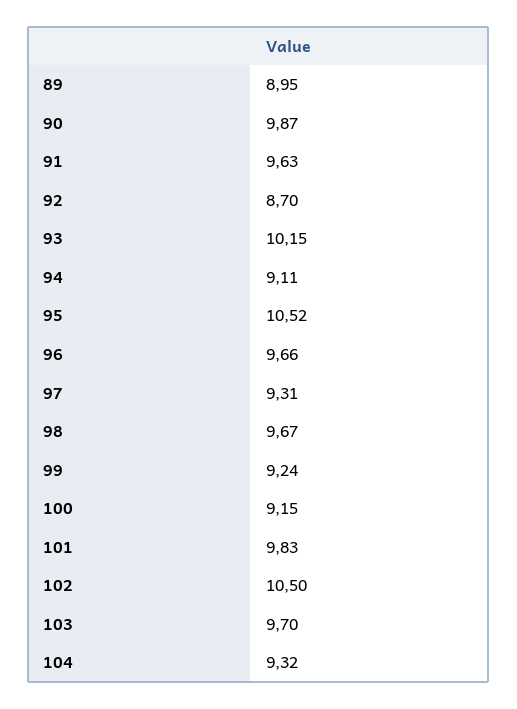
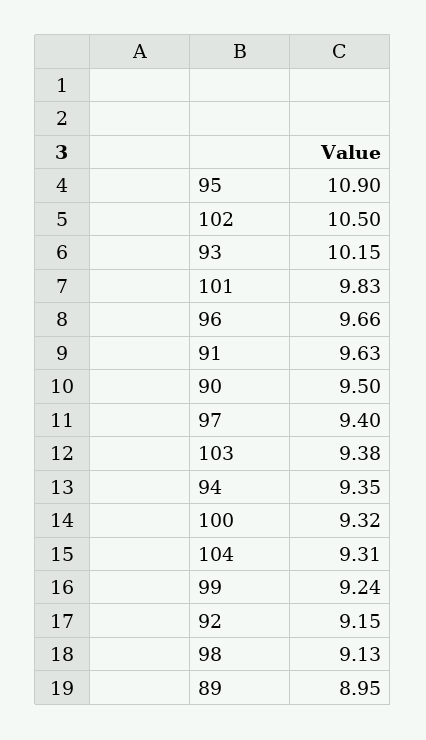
  {
    "89": 8.95,
-   "90": 9.87,
+   "90": 9.5,
    "91": 9.63,
-   "92": 8.7,
+   "92": 9.15,
    "93": 10.15,
-   "94": 9.11,
+   "94": 9.35,
-   "95": 10.52,
+   "95": 10.9,
    "96": 9.66,
-   "97": 9.31,
+   "97": 9.4,
-   "98": 9.67,
+   "98": 9.13,
    "99": 9.24,
-   "100": 9.15,
+   "100": 9.32,
    "101": 9.83,
    "102": 10.5,
-   "103": 9.7,
+   "103": 9.38,
-   "104": 9.32
+   "104": 9.31
  }

